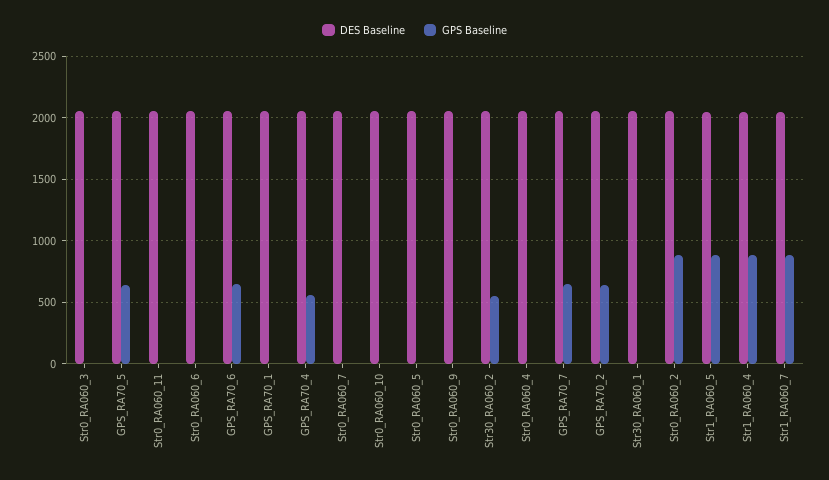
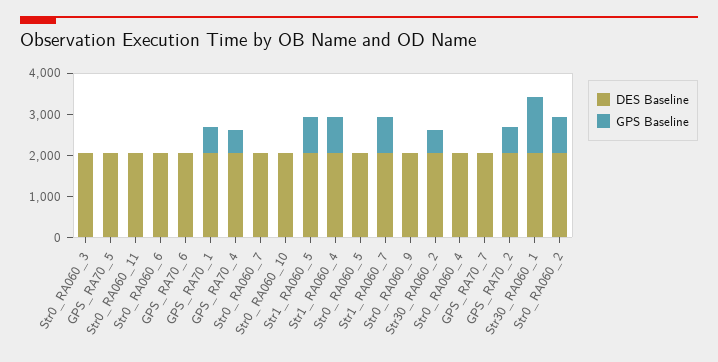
  {
    "DES Baseline": {
      "Str0_RA060_3": 2050,
      "GPS_RA70_5": 2050,
      "Str0_RA060_11": 2050,
      "Str0_RA060_6": 2050,
      "GPS_RA70_6": 2050,
      "GPS_RA70_1": 2050,
      "GPS_RA70_4": 2050,
      "Str0_RA060_7": 2050,
      "Str0_RA060_10": 2050,
      "Str0_RA060_5": 2050,
      "Str0_RA060_9": 2050,
      "Str30_RA060_2": 2050,
      "Str0_RA060_4": 2050,
      "GPS_RA70_7": 2050,
      "GPS_RA70_2": 2050,
      "Str30_RA060_1": 2050,
      "Str0_RA060_2": 2050,
      "Str1_RA060_5": 2050,
      "Str1_RA060_4": 2050,
      "Str1_RA060_7": 2050
    },
    "GPS Baseline": {
      "Str0_RA060_3": 0,
-     "GPS_RA70_5": 650,
+     "GPS_RA70_5": 0,
      "Str0_RA060_11": 0,
      "Str0_RA060_6": 0,
-     "GPS_RA70_6": 650,
+     "GPS_RA70_6": 0,
-     "GPS_RA70_1": 0,
+     "GPS_RA70_1": 600,
      "GPS_RA70_4": 550,
      "Str0_RA060_7": 0,
      "Str0_RA060_10": 0,
      "Str0_RA060_5": 0,
      "Str0_RA060_9": 0,
      "Str30_RA060_2": 550,
      "Str0_RA060_4": 0,
-     "GPS_RA70_7": 650,
+     "GPS_RA70_7": 0,
      "GPS_RA70_2": 650,
-     "Str30_RA060_1": 0,
+     "Str30_RA060_1": 1400,
      "Str0_RA060_2": 900,
      "Str1_RA060_5": 900,
      "Str1_RA060_4": 900,
      "Str1_RA060_7": 900
    }
  }

